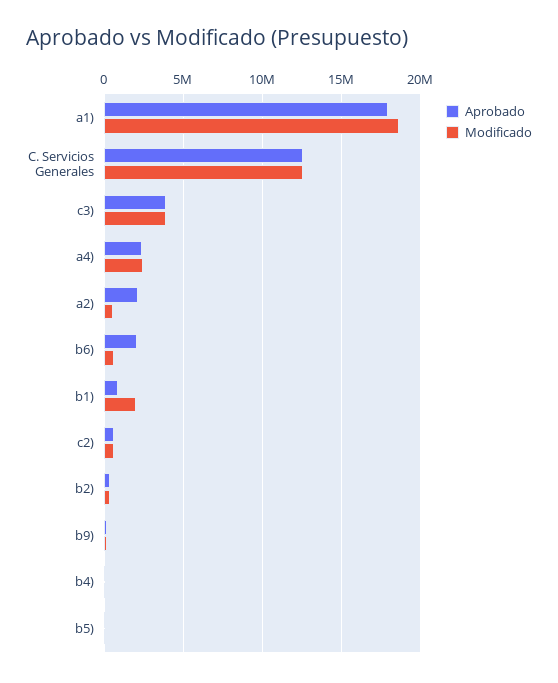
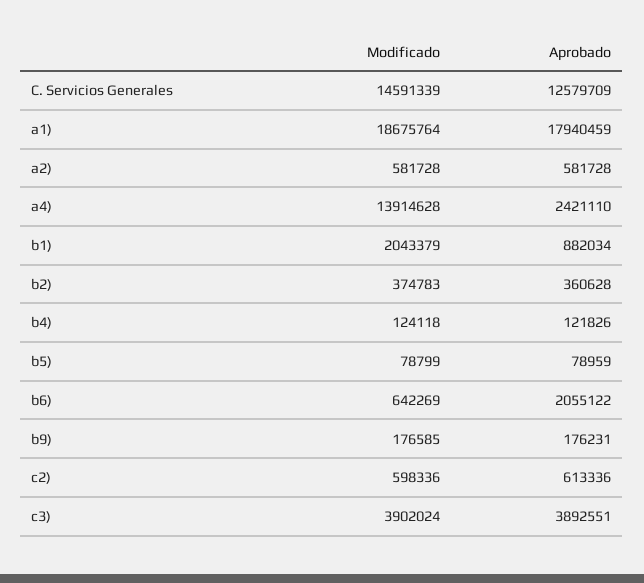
  {
    "Aprobado": {
      "a1)": 17940459,
      "C. Servicios Generales": 12579709,
      "c3)": 3892551,
      "a4)": 2421110,
-     "a2)": 2000000,
+     "a2)": 581728,
      "b6)": 2055122,
      "b1)": 882034,
      "c2)": 613336,
      "b2)": 360628,
      "b9)": 176231,
      "b4)": 121826,
      "b5)": 78959
    },
    "Modificado": {
      "a1)": 18675764,
-     "C. Servicios Generales": 12500000,
+     "C. Servicios Generales": 14591339,
      "c3)": 3902024,
-     "a4)": 2500000,
+     "a4)": 13914628,
      "a2)": 581728,
      "b6)": 642269,
      "b1)": 2043379,
      "c2)": 598336,
      "b2)": 374783,
      "b9)": 176585,
      "b4)": 124118,
      "b5)": 78799
    }
  }

